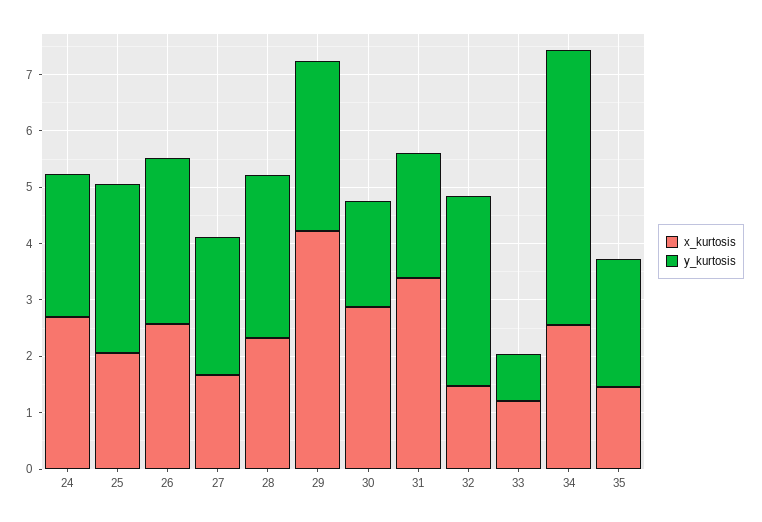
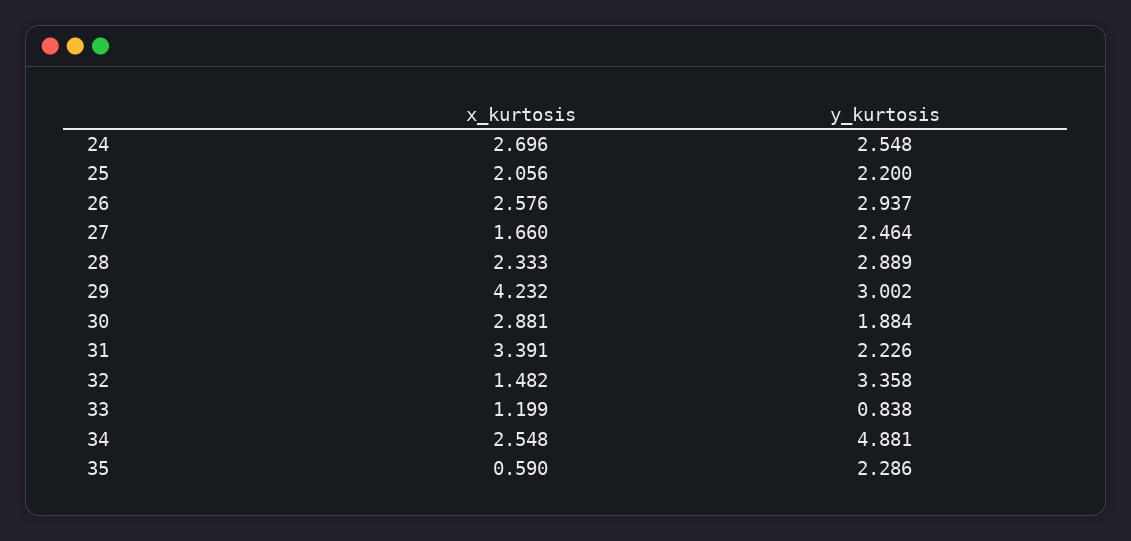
  {
    "x_kurtosis": {
      "24": 2.696,
      "25": 2.056,
      "26": 2.576,
      "27": 1.66,
      "28": 2.333,
      "29": 4.232,
      "30": 2.881,
      "31": 3.391,
      "32": 1.482,
      "33": 1.199,
      "34": 2.548,
-     "35": 1.4
+     "35": 0.59
    },
    "y_kurtosis": {
      "24": 2.548,
-     "25": 3,
+     "25": 2.2,
      "26": 2.937,
      "27": 2.464,
      "28": 2.889,
      "29": 3.002,
      "30": 1.884,
      "31": 2.226,
      "32": 3.358,
      "33": 0.838,
      "34": 4.881,
      "35": 2.286
    }
  }

